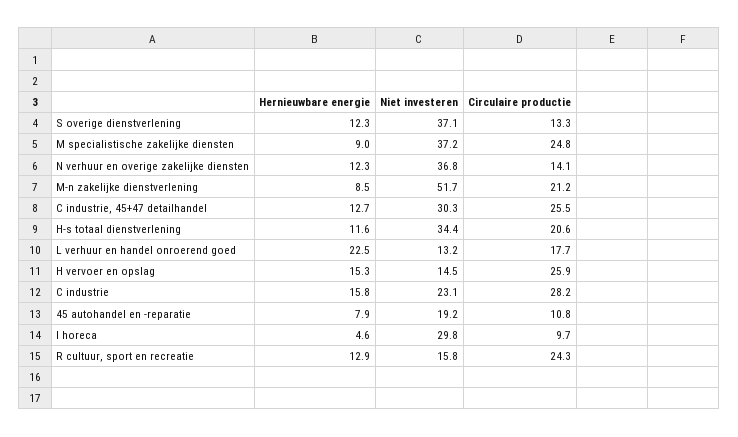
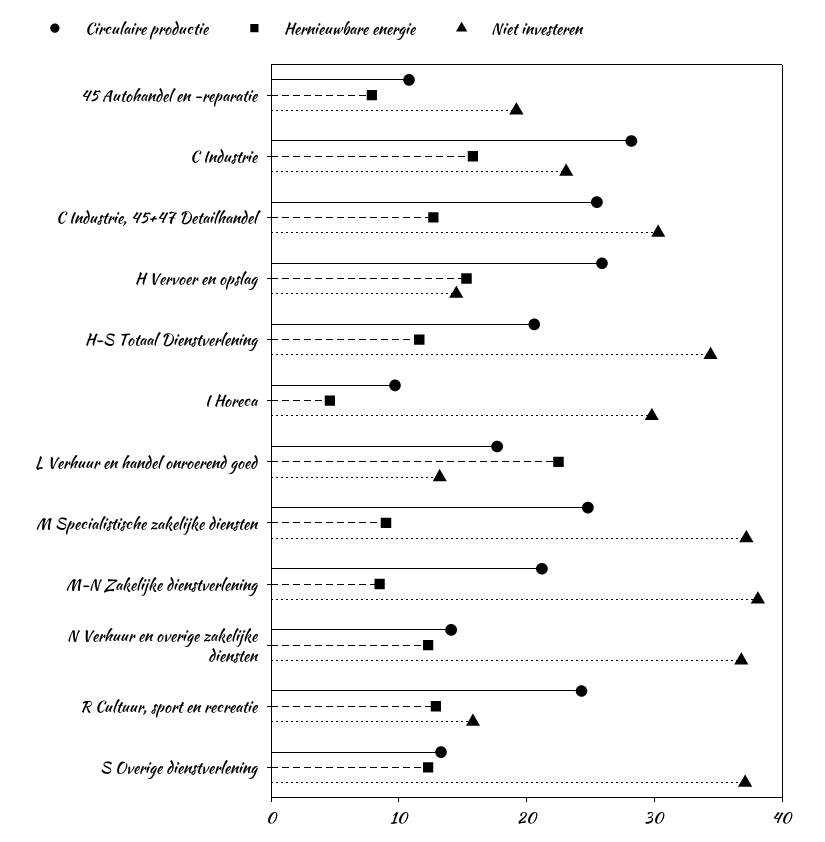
  {
    "Hernieuwbare energie": {
      "S overige dienstverlening": 12.3,
      "M specialistische zakelijke diensten": 9,
      "N verhuur en overige zakelijke diensten": 12.3,
      "M-n zakelijke dienstverlening": 8.5,
      "C industrie, 45+47 detailhandel": 12.7,
      "H-s totaal dienstverlening": 11.6,
      "L verhuur en handel onroerend goed": 22.5,
      "H vervoer en opslag": 15.3,
      "C industrie": 15.8,
      "45 autohandel en -reparatie": 7.9,
      "I horeca": 4.6,
      "R cultuur, sport en recreatie": 12.9
    },
    "Niet investeren": {
      "S overige dienstverlening": 37.1,
      "M specialistische zakelijke diensten": 37.2,
      "N verhuur en overige zakelijke diensten": 36.8,
-     "M-n zakelijke dienstverlening": 51.7,
+     "M-n zakelijke dienstverlening": 38,
      "C industrie, 45+47 detailhandel": 30.3,
      "H-s totaal dienstverlening": 34.4,
      "L verhuur en handel onroerend goed": 13.2,
      "H vervoer en opslag": 14.5,
      "C industrie": 23.1,
      "45 autohandel en -reparatie": 19.2,
      "I horeca": 29.8,
      "R cultuur, sport en recreatie": 15.8
    },
    "Circulaire productie": {
      "S overige dienstverlening": 13.3,
      "M specialistische zakelijke diensten": 24.8,
      "N verhuur en overige zakelijke diensten": 14.1,
      "M-n zakelijke dienstverlening": 21.2,
      "C industrie, 45+47 detailhandel": 25.5,
      "H-s totaal dienstverlening": 20.6,
      "L verhuur en handel onroerend goed": 17.7,
      "H vervoer en opslag": 25.9,
      "C industrie": 28.2,
      "45 autohandel en -reparatie": 10.8,
      "I horeca": 9.7,
      "R cultuur, sport en recreatie": 24.3
    }
  }

